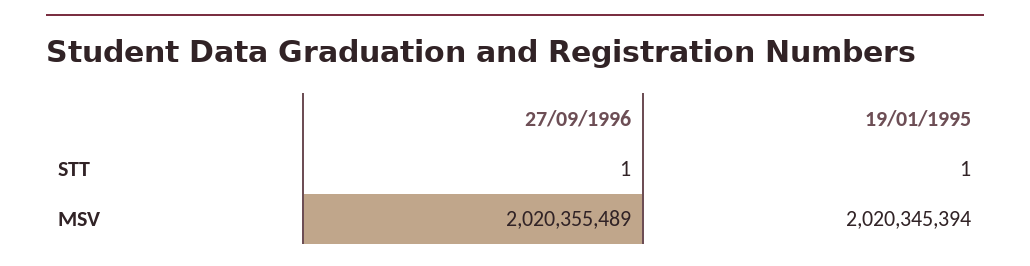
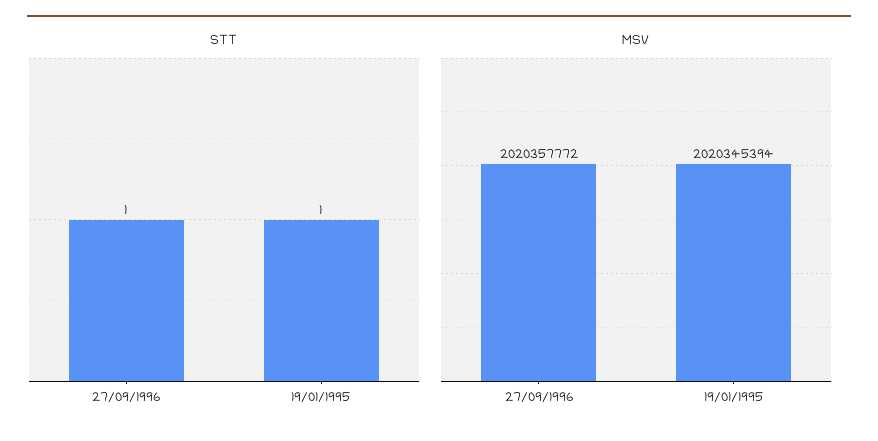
  {
    "STT": {
      "27/09/1996": 1,
      "19/01/1995": 1
    },
    "MSV": {
-     "27/09/1996": 2020355489,
+     "27/09/1996": 2020357772,
      "19/01/1995": 2020345394
    }
  }

